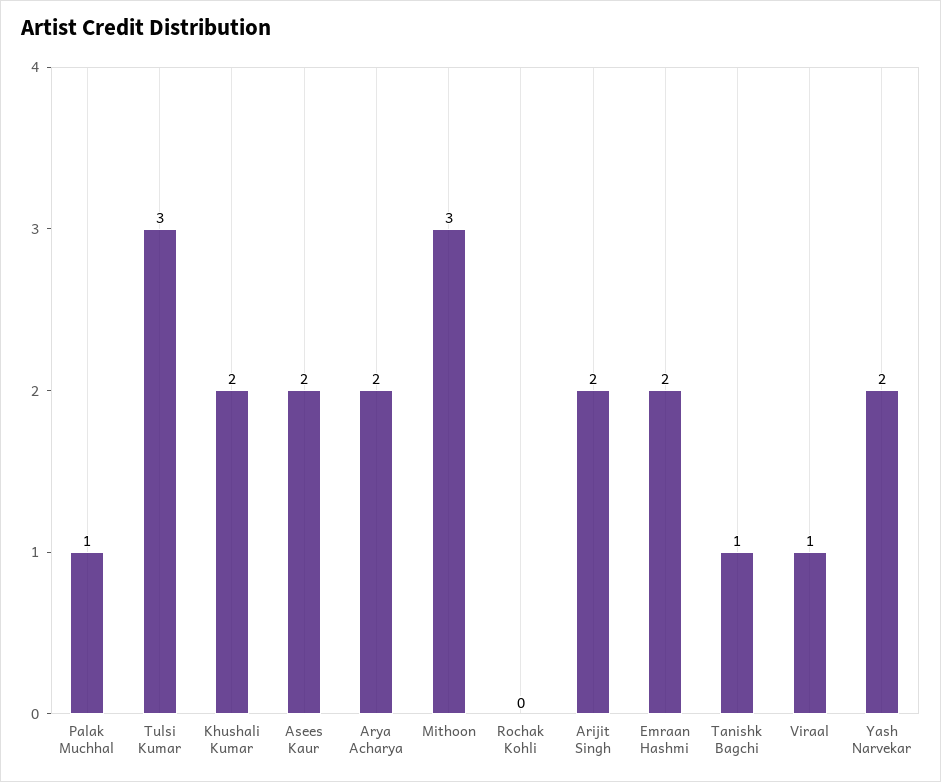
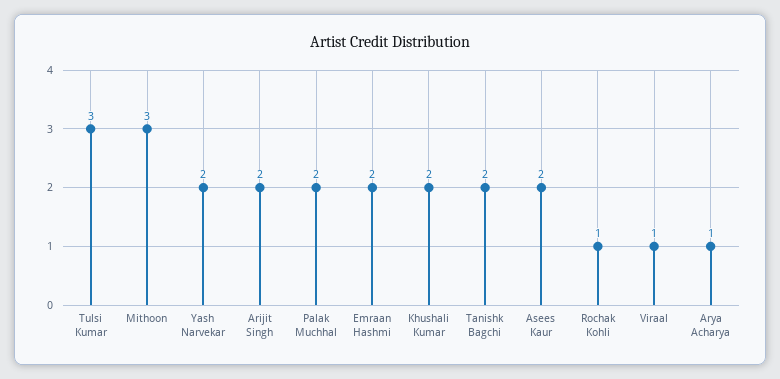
  {
-   "Palak Muchhal": 1,
+   "Palak Muchhal": 2,
    "Tulsi Kumar": 3,
    "Khushali Kumar": 2,
    "Asees Kaur": 2,
-   "Arya Acharya": 2,
+   "Arya Acharya": 1,
    "Mithoon": 3,
-   "Rochak Kohli": 0,
+   "Rochak Kohli": 1,
    "Arijit Singh": 2,
    "Emraan Hashmi": 2,
-   "Tanishk Bagchi": 1,
+   "Tanishk Bagchi": 2,
    "Viraal": 1,
    "Yash Narvekar": 2
  }

